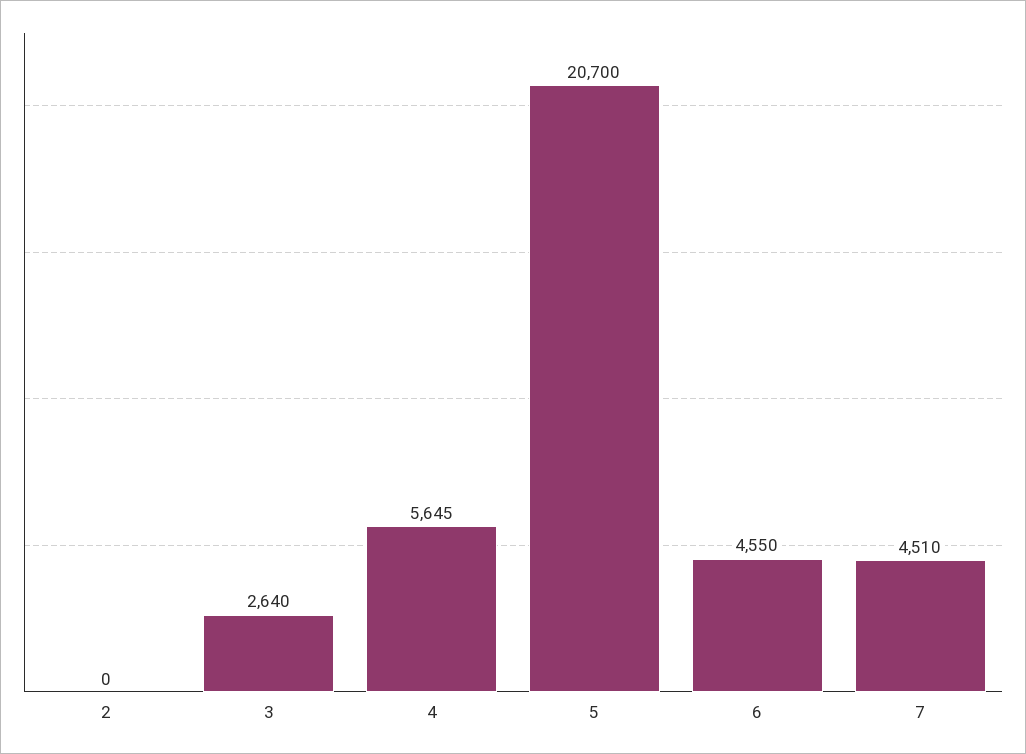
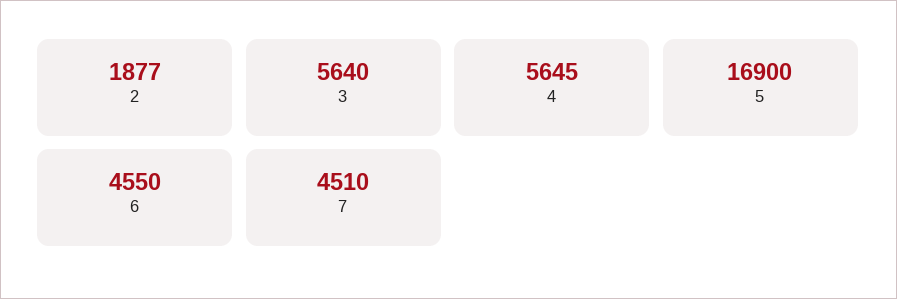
  {
-   "2": 0,
+   "2": 1877,
-   "3": 2640,
+   "3": 5640,
    "4": 5645,
-   "5": 20700,
+   "5": 16900,
    "6": 4550,
    "7": 4510
  }

